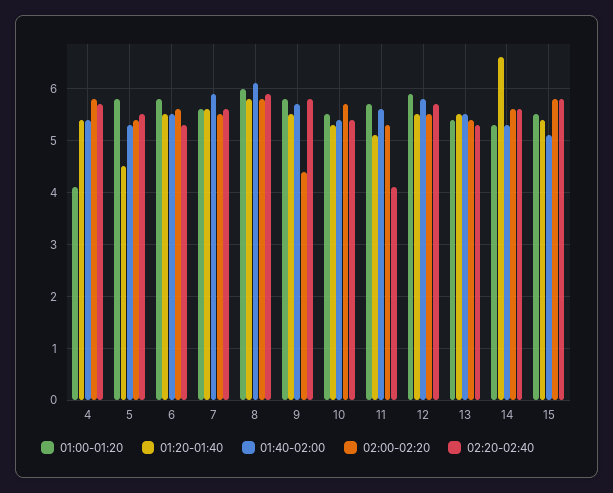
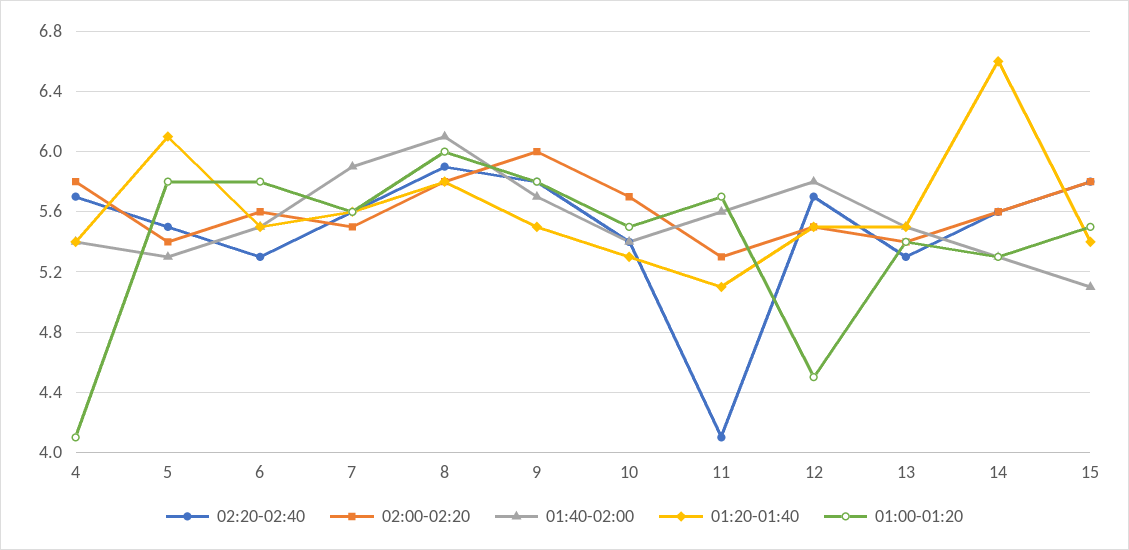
  {
    "01:00-01:20": {
      "4": 4.1,
      "5": 5.8,
      "6": 5.8,
      "7": 5.6,
      "8": 6,
      "9": 5.8,
      "10": 5.5,
      "11": 5.7,
-     "12": 6,
+     "12": 4.5,
      "13": 5.4,
      "14": 5.3,
      "15": 5.5
    },
    "01:20-01:40": {
      "4": 5.4,
-     "5": 4.5,
+     "5": 6.1,
      "6": 5.5,
      "7": 5.6,
      "8": 5.8,
      "9": 5.5,
      "10": 5.3,
      "11": 5.1,
      "12": 5.5,
      "13": 5.5,
      "14": 6.6,
      "15": 5.4
    },
    "01:40-02:00": {
      "4": 5.4,
      "5": 5.3,
      "6": 5.5,
      "7": 5.9,
      "8": 6.1,
      "9": 5.7,
      "10": 5.4,
      "11": 5.6,
      "12": 5.8,
      "13": 5.5,
      "14": 5.3,
      "15": 5.1
    },
    "02:00-02:20": {
      "4": 5.8,
      "5": 5.4,
      "6": 5.6,
      "7": 5.5,
      "8": 5.8,
-     "9": 4.5,
+     "9": 6,
      "10": 5.7,
      "11": 5.3,
      "12": 5.5,
      "13": 5.4,
      "14": 5.6,
      "15": 5.8
    },
    "02:20-02:40": {
      "4": 5.7,
      "5": 5.5,
      "6": 5.3,
      "7": 5.6,
      "8": 5.9,
      "9": 5.8,
      "10": 5.4,
      "11": 4.1,
      "12": 5.7,
      "13": 5.3,
      "14": 5.6,
      "15": 5.8
    }
  }

